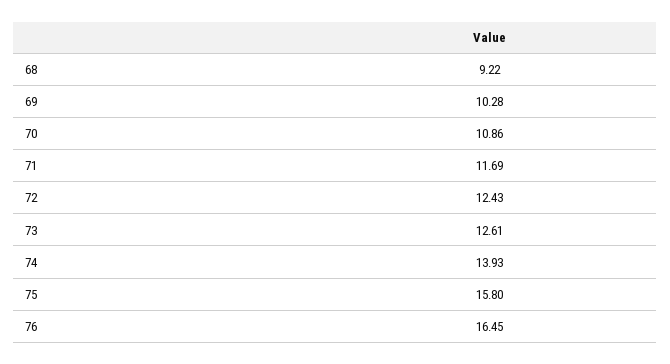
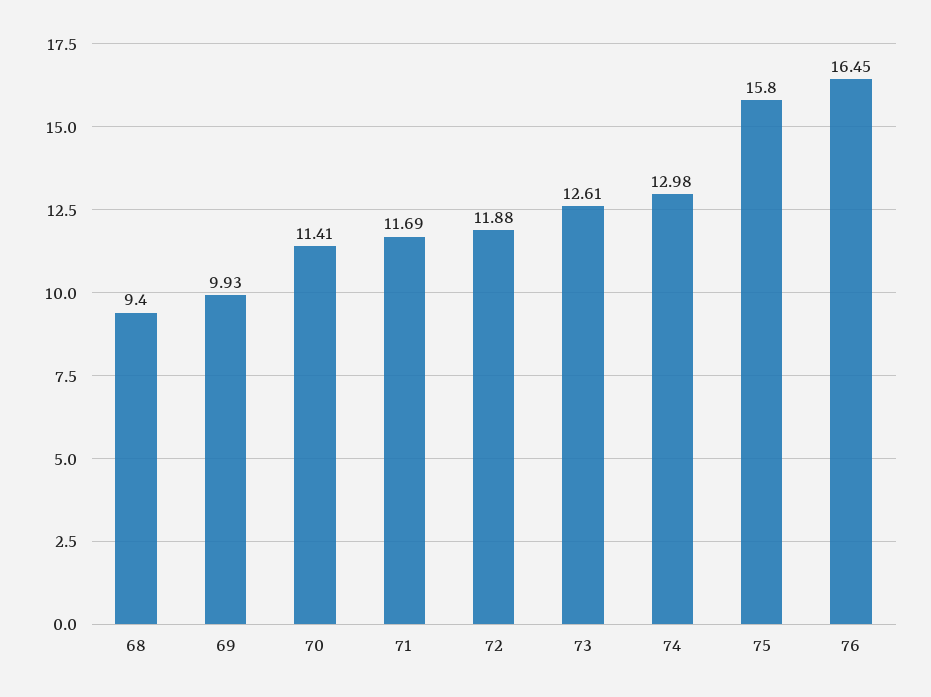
  {
-   "68": 9.22,
+   "68": 9.4,
-   "69": 10.28,
+   "69": 9.93,
-   "70": 10.86,
+   "70": 11.41,
    "71": 11.69,
-   "72": 12.43,
+   "72": 11.88,
    "73": 12.61,
-   "74": 13.93,
+   "74": 12.98,
    "75": 15.8,
    "76": 16.45
  }

